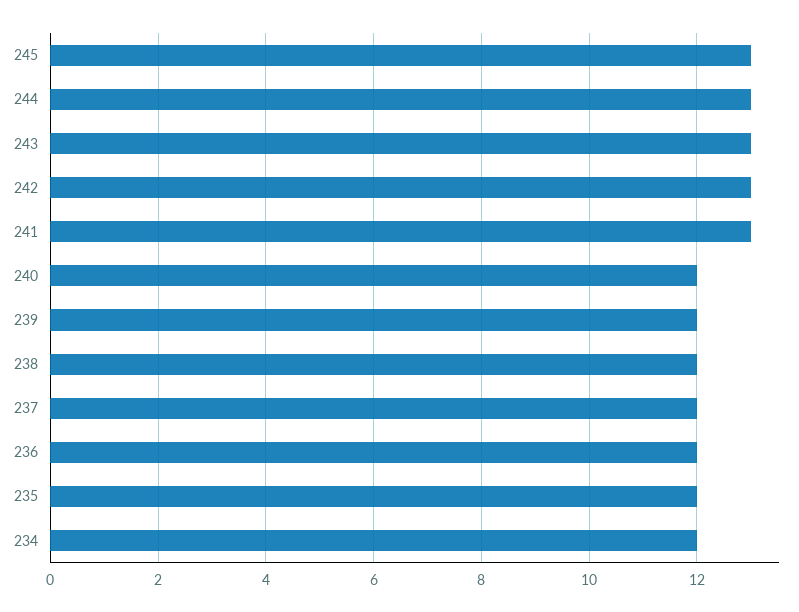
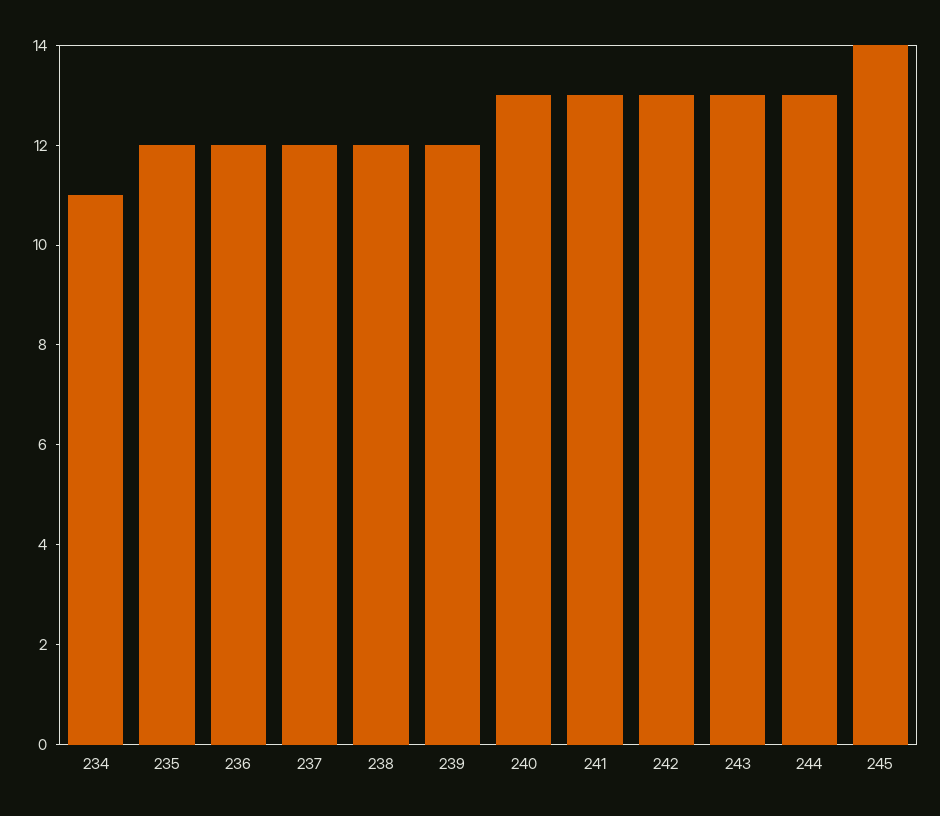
  {
-   "245": 13,
+   "245": 14,
    "244": 13,
    "243": 13,
    "242": 13,
    "241": 13,
-   "240": 12,
+   "240": 13,
    "239": 12,
    "238": 12,
    "237": 12,
    "236": 12,
    "235": 12,
-   "234": 12
+   "234": 11
  }

